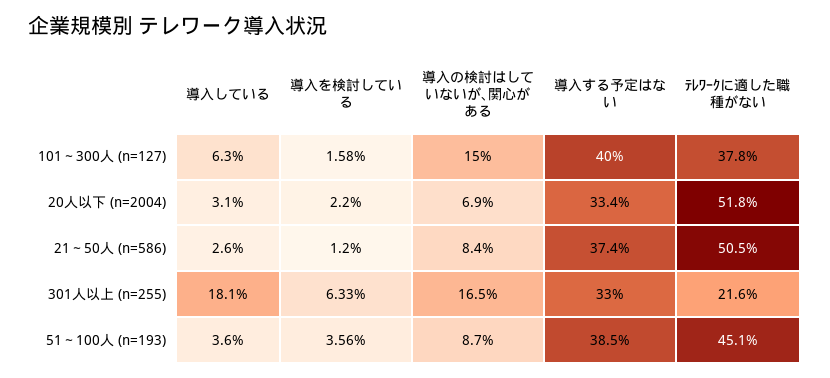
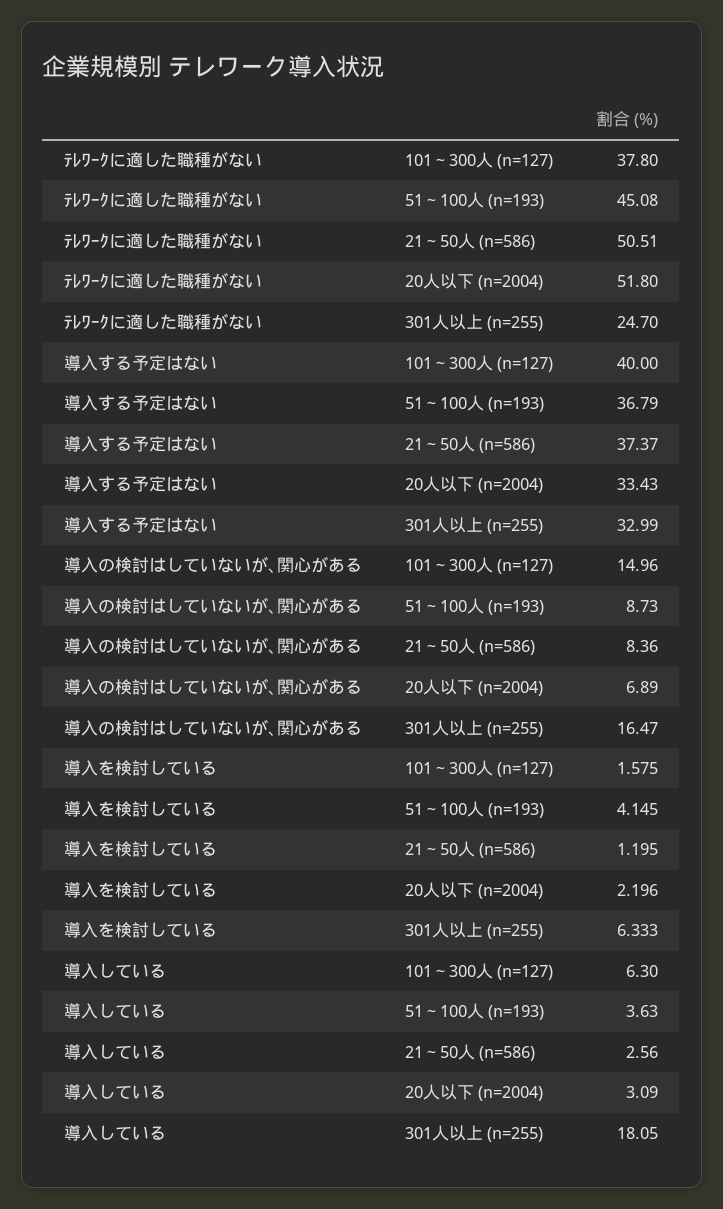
  {
    "導入している": {
      "101～300人 (n=127)": 6.3,
      "20人以下 (n=2004)": 3.09,
      "21～50人 (n=586)": 2.56,
      "301人以上 (n=255)": 18.05,
      "51～100人 (n=193)": 3.63
    },
    "導入を検討している": {
      "101～300人 (n=127)": 1.575,
      "20人以下 (n=2004)": 2.196,
      "21～50人 (n=586)": 1.195,
      "301人以上 (n=255)": 6.333,
-     "51～100人 (n=193)": 3.56
+     "51～100人 (n=193)": 4.145
    },
    "導入の検討はしていないが､関心がある": {
      "101～300人 (n=127)": 14.96,
      "20人以下 (n=2004)": 6.89,
      "21～50人 (n=586)": 8.36,
      "301人以上 (n=255)": 16.47,
      "51～100人 (n=193)": 8.73
    },
    "導入する予定はない": {
      "101～300人 (n=127)": 40,
      "20人以下 (n=2004)": 33.43,
      "21～50人 (n=586)": 37.37,
      "301人以上 (n=255)": 32.99,
-     "51～100人 (n=193)": 38.5
+     "51～100人 (n=193)": 36.79
    },
    "ﾃﾚﾜｰｸに適した職種がない": {
      "101～300人 (n=127)": 37.8,
      "20人以下 (n=2004)": 51.8,
      "21～50人 (n=586)": 50.51,
-     "301人以上 (n=255)": 21.6,
+     "301人以上 (n=255)": 24.7,
      "51～100人 (n=193)": 45.08
    }
  }

